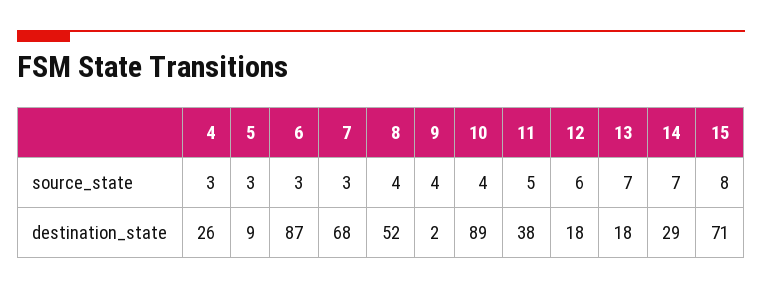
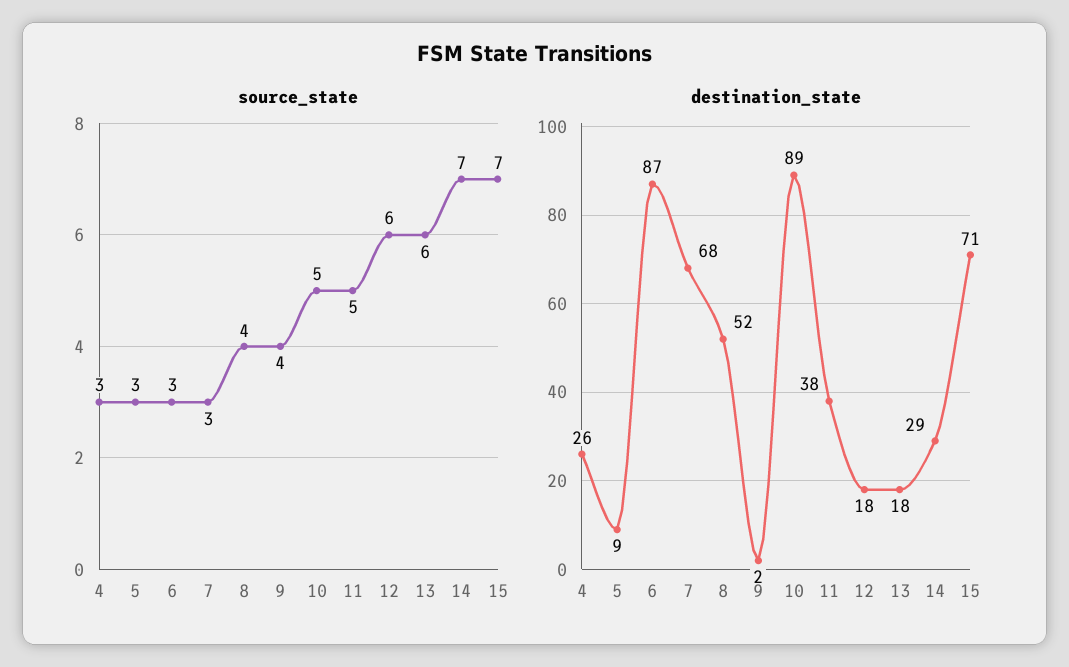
  {
    "source_state": {
      "4": 3,
      "5": 3,
      "6": 3,
      "7": 3,
      "8": 4,
      "9": 4,
-     "10": 4,
+     "10": 5,
      "11": 5,
      "12": 6,
-     "13": 7,
+     "13": 6,
      "14": 7,
-     "15": 8
+     "15": 7
    },
    "destination_state": {
      "4": 26,
      "5": 9,
      "6": 87,
      "7": 68,
      "8": 52,
      "9": 2,
      "10": 89,
      "11": 38,
      "12": 18,
      "13": 18,
      "14": 29,
      "15": 71
    }
  }

